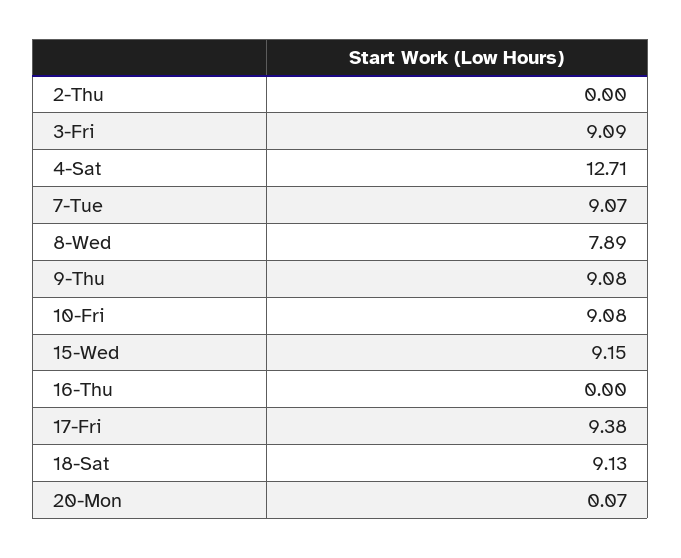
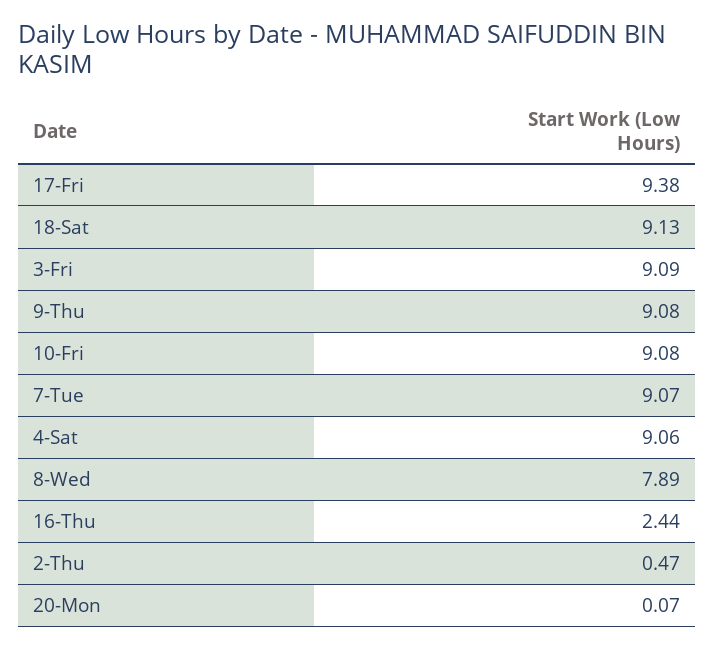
  {
-   "2-Thu": 0,
+   "2-Thu": 0.47,
    "3-Fri": 9.09,
-   "4-Sat": 12.71,
+   "4-Sat": 9.06,
    "7-Tue": 9.07,
    "8-Wed": 7.89,
    "9-Thu": 9.08,
    "10-Fri": 9.08,
-   "15-Wed": 9.15,
-   "16-Thu": 0,
+   "16-Thu": 2.44,
    "17-Fri": 9.38,
    "18-Sat": 9.13,
    "20-Mon": 0.07
  }

